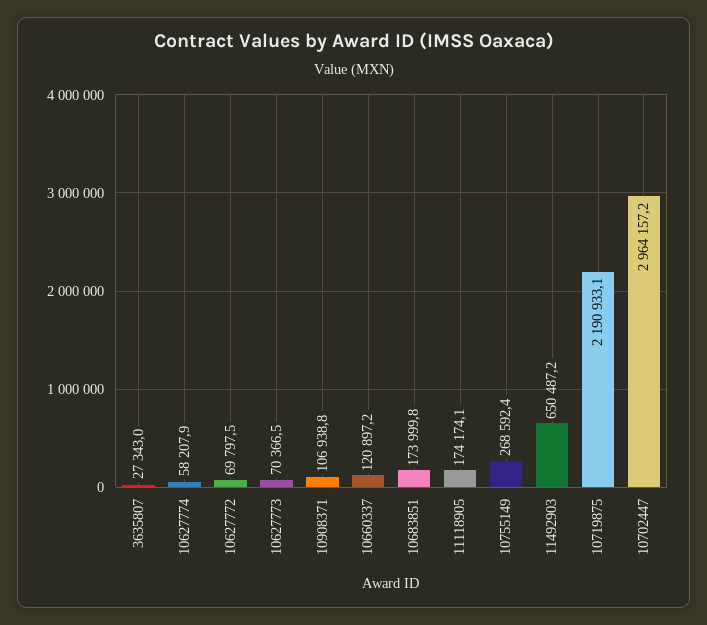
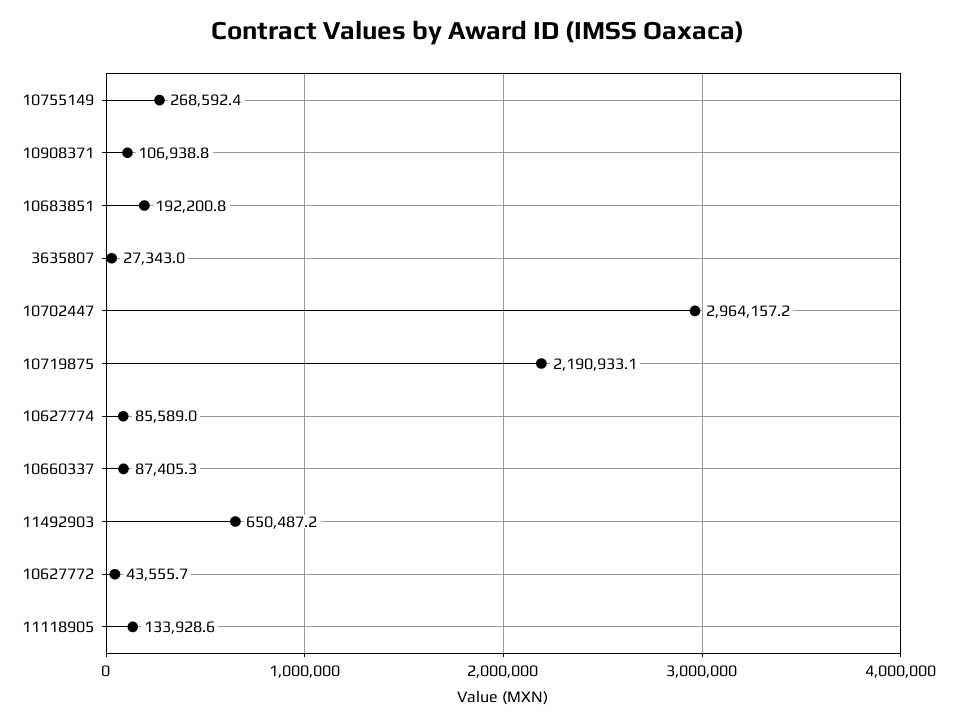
  {
    "3635807": 27343,
-   "10627774": 58207.9,
+   "10627774": 85589,
-   "10627772": 69797.5,
+   "10627772": 43555.7,
-   "10627773": 70366.5,
    "10908371": 106938.8,
-   "10660337": 120897.2,
+   "10660337": 87405.3,
-   "10683851": 173999.8,
+   "10683851": 192200.8,
-   "11118905": 174174.1,
+   "11118905": 133928.6,
    "10755149": 268592.4,
    "11492903": 650487.2,
    "10719875": 2190933.1,
    "10702447": 2964157.2
  }

